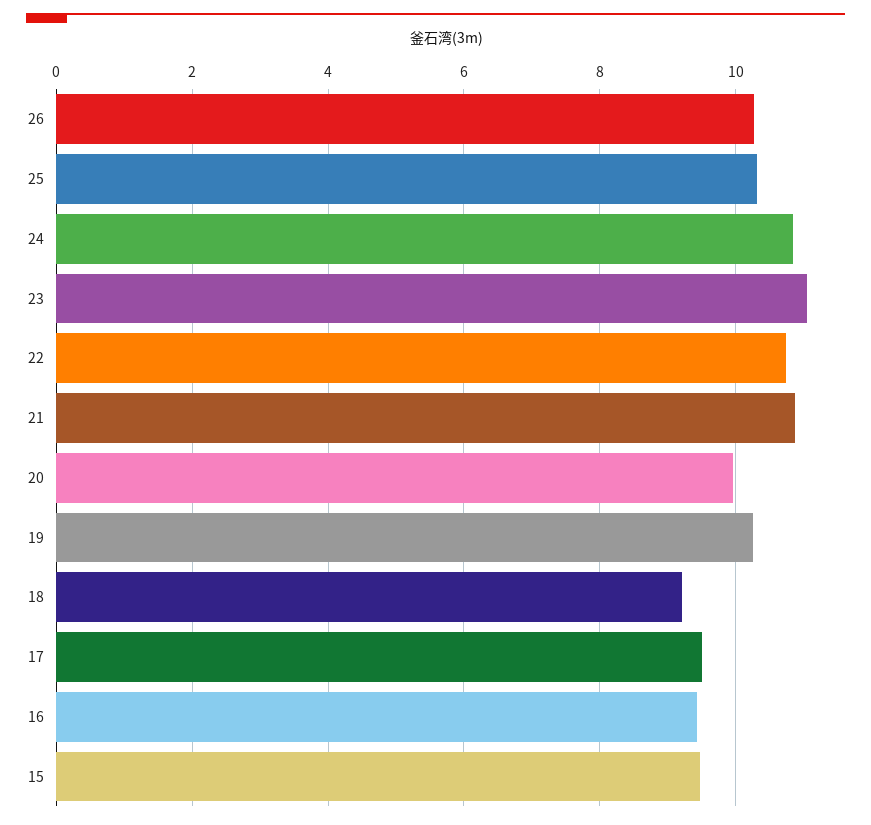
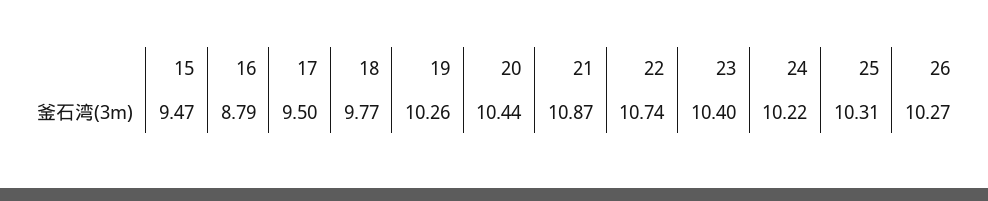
  {
    "26": 10.27,
    "25": 10.31,
-   "24": 10.8,
+   "24": 10.22,
-   "23": 11,
+   "23": 10.4,
    "22": 10.74,
    "21": 10.87,
-   "20": 10,
+   "20": 10.44,
    "19": 10.26,
-   "18": 9.2,
+   "18": 9.77,
    "17": 9.5,
-   "16": 9.4,
+   "16": 8.79,
    "15": 9.47
  }

